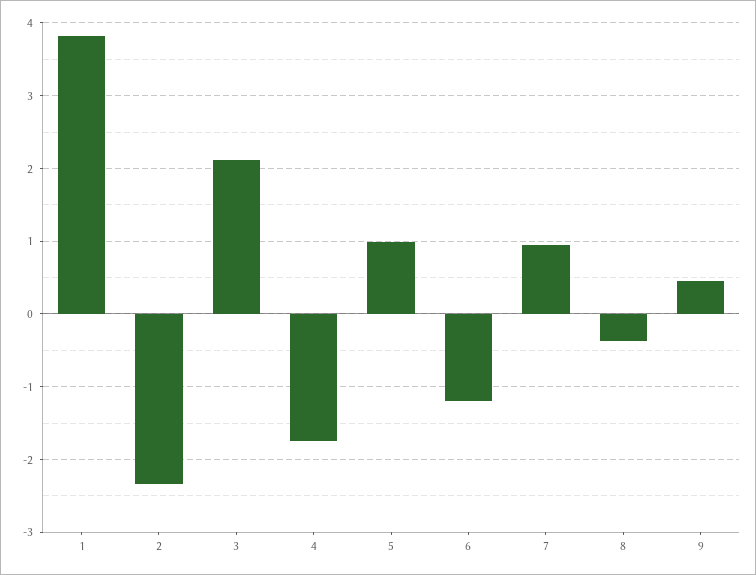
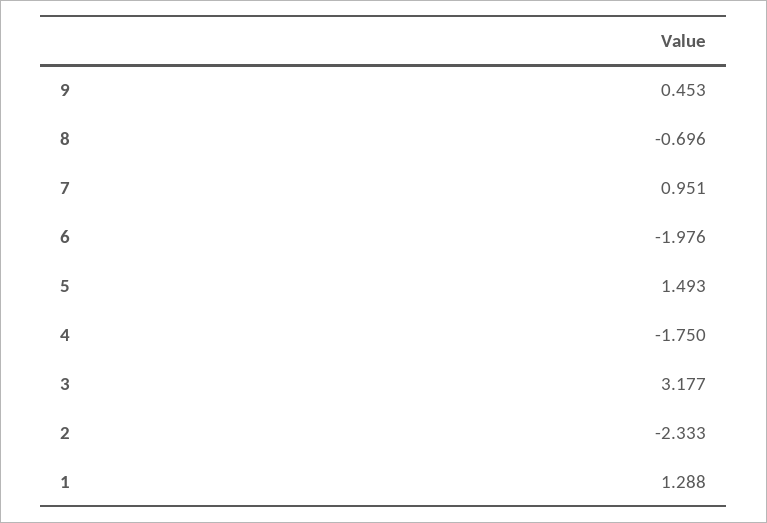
  {
-   "1": 3.8,
+   "1": 1.288,
    "2": -2.333,
-   "3": 2.1,
+   "3": 3.177,
    "4": -1.75,
-   "5": 1,
+   "5": 1.493,
-   "6": -1.2,
+   "6": -1.976,
    "7": 0.951,
-   "8": -0.4,
+   "8": -0.696,
    "9": 0.453
  }

